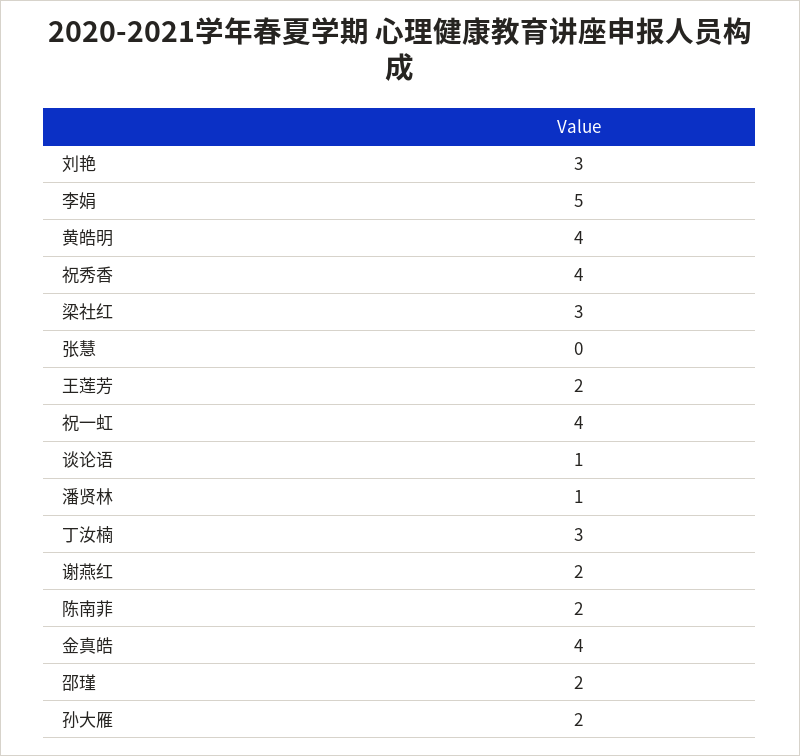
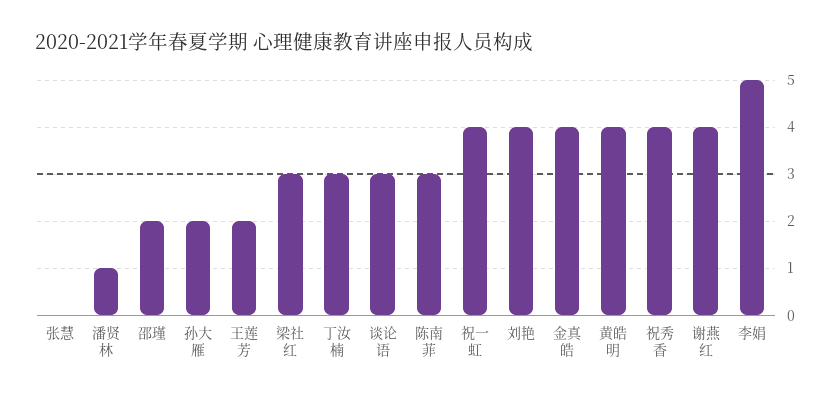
  {
-   "刘艳": 3,
+   "刘艳": 4,
    "李娟": 5,
    "黄皓明": 4,
    "祝秀香": 4,
    "梁社红": 3,
    "张慧": 0,
    "王莲芳": 2,
    "祝一虹": 4,
-   "谈论语": 1,
+   "谈论语": 3,
    "潘贤林": 1,
    "丁汝楠": 3,
-   "谢燕红": 2,
+   "谢燕红": 4,
-   "陈南菲": 2,
+   "陈南菲": 3,
    "金真皓": 4,
    "邵瑾": 2,
    "孙大雁": 2
  }

